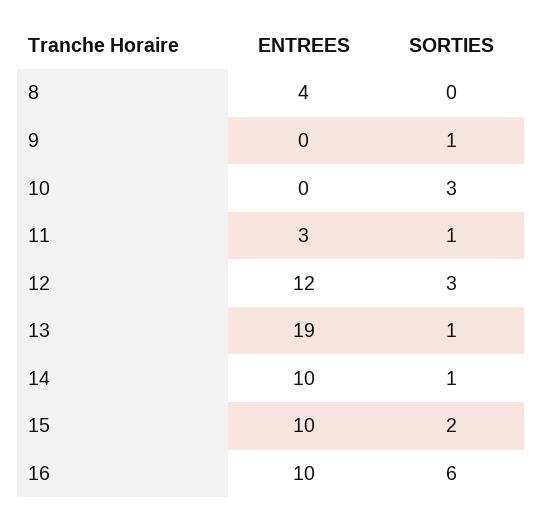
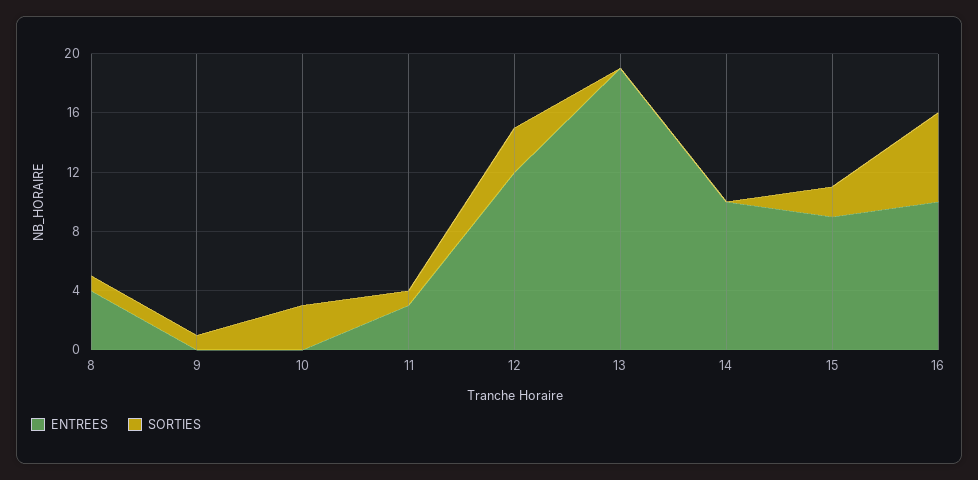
  {
    "ENTREES": {
      "8": 4,
      "9": 0,
      "10": 0,
      "11": 3,
      "12": 12,
      "13": 19,
      "14": 10,
-     "15": 10,
+     "15": 9,
      "16": 10
    },
    "SORTIES": {
-     "8": 0,
+     "8": 1,
      "9": 1,
      "10": 3,
      "11": 1,
      "12": 3,
-     "13": 1,
+     "13": 0,
-     "14": 1,
+     "14": 0,
      "15": 2,
      "16": 6
    }
  }

